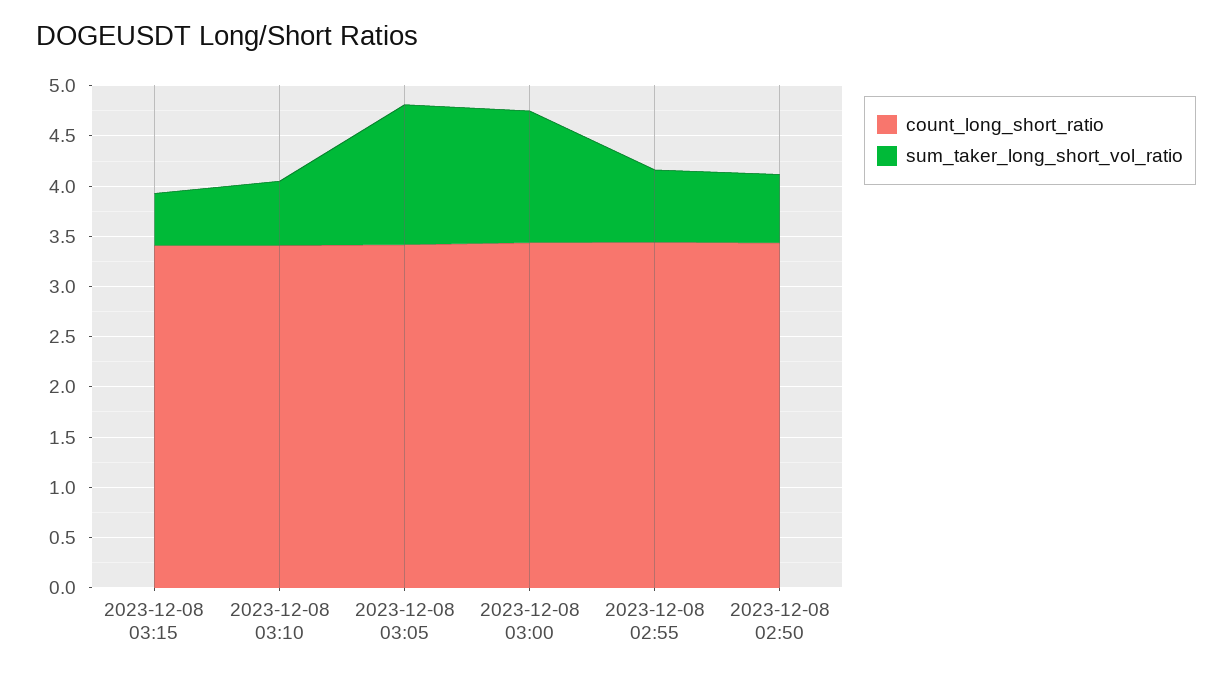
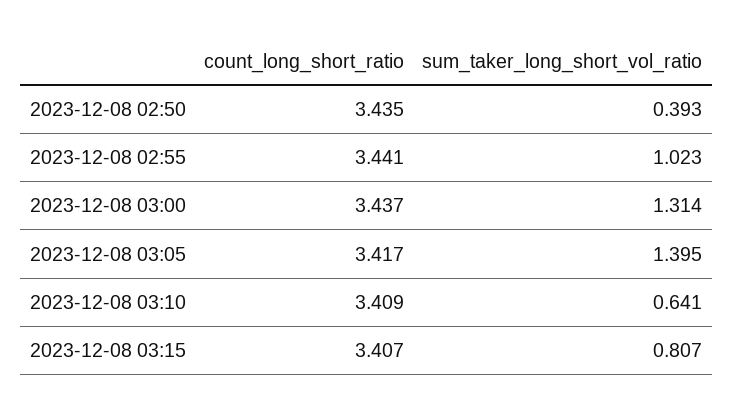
  {
    "count_long_short_ratio": {
      "2023-12-08 03:15": 3.407,
      "2023-12-08 03:10": 3.409,
      "2023-12-08 03:05": 3.417,
      "2023-12-08 03:00": 3.437,
      "2023-12-08 02:55": 3.441,
      "2023-12-08 02:50": 3.435
    },
    "sum_taker_long_short_vol_ratio": {
-     "2023-12-08 03:15": 0.5,
+     "2023-12-08 03:15": 0.807,
      "2023-12-08 03:10": 0.641,
      "2023-12-08 03:05": 1.395,
      "2023-12-08 03:00": 1.314,
-     "2023-12-08 02:55": 0.7,
+     "2023-12-08 02:55": 1.023,
-     "2023-12-08 02:50": 0.7
+     "2023-12-08 02:50": 0.393
    }
  }

